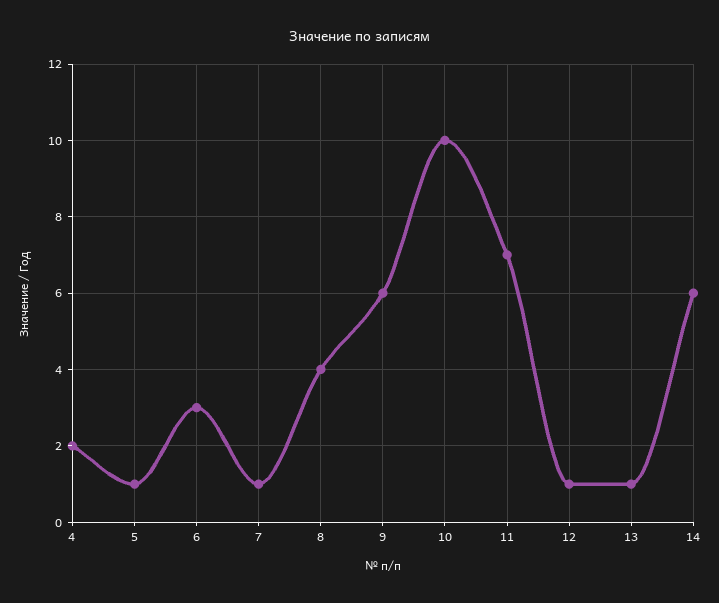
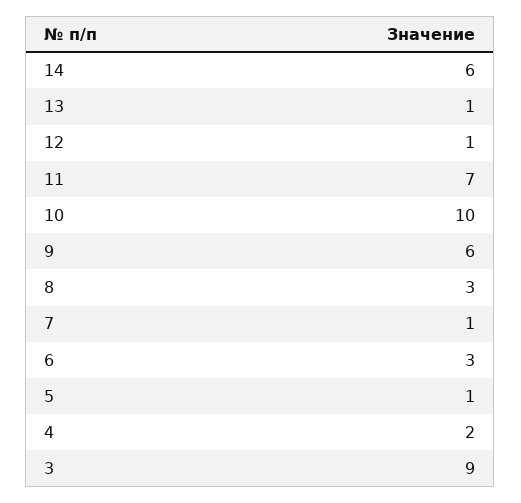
  {
    "4": 2,
    "5": 1,
    "6": 3,
    "7": 1,
-   "8": 4,
+   "8": 3,
    "9": 6,
    "10": 10,
    "11": 7,
    "12": 1,
    "13": 1,
-   "14": 6
+   "14": 6,
+   "3": 9
  }

